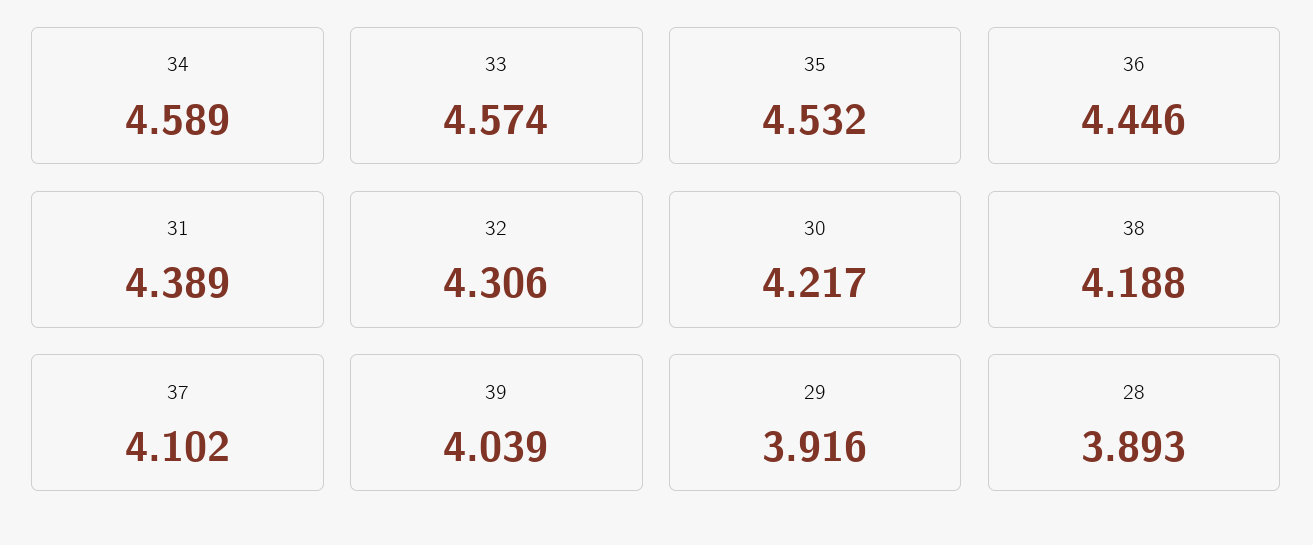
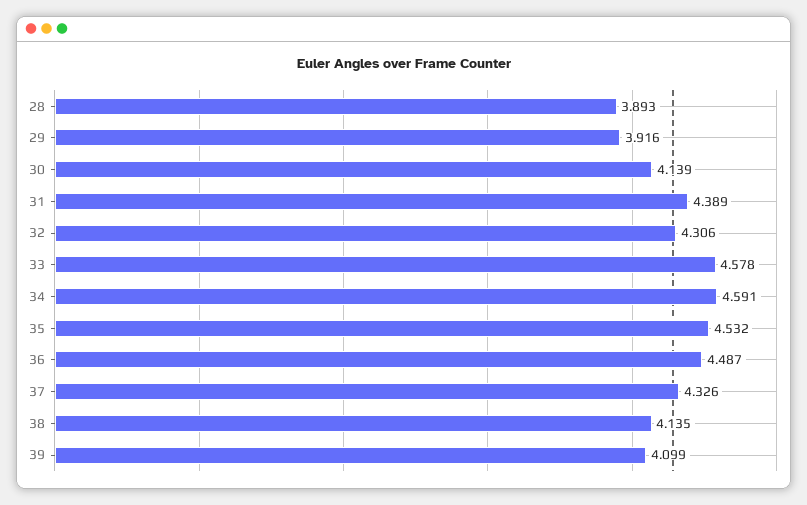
  {
-   "34": 4.589,
+   "34": 4.591,
-   "33": 4.574,
+   "33": 4.578,
    "35": 4.532,
-   "36": 4.446,
+   "36": 4.487,
    "31": 4.389,
    "32": 4.306,
-   "30": 4.217,
+   "30": 4.139,
-   "38": 4.188,
+   "38": 4.135,
-   "37": 4.102,
+   "37": 4.326,
-   "39": 4.039,
+   "39": 4.099,
    "29": 3.916,
    "28": 3.893
  }

